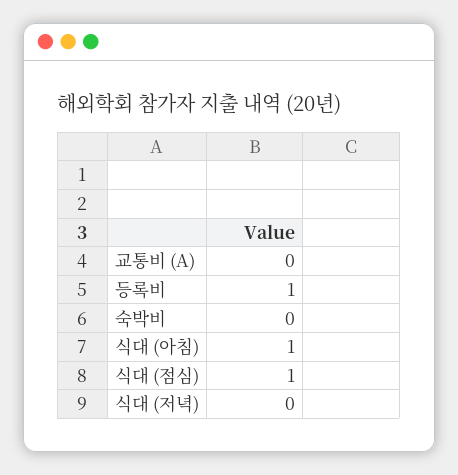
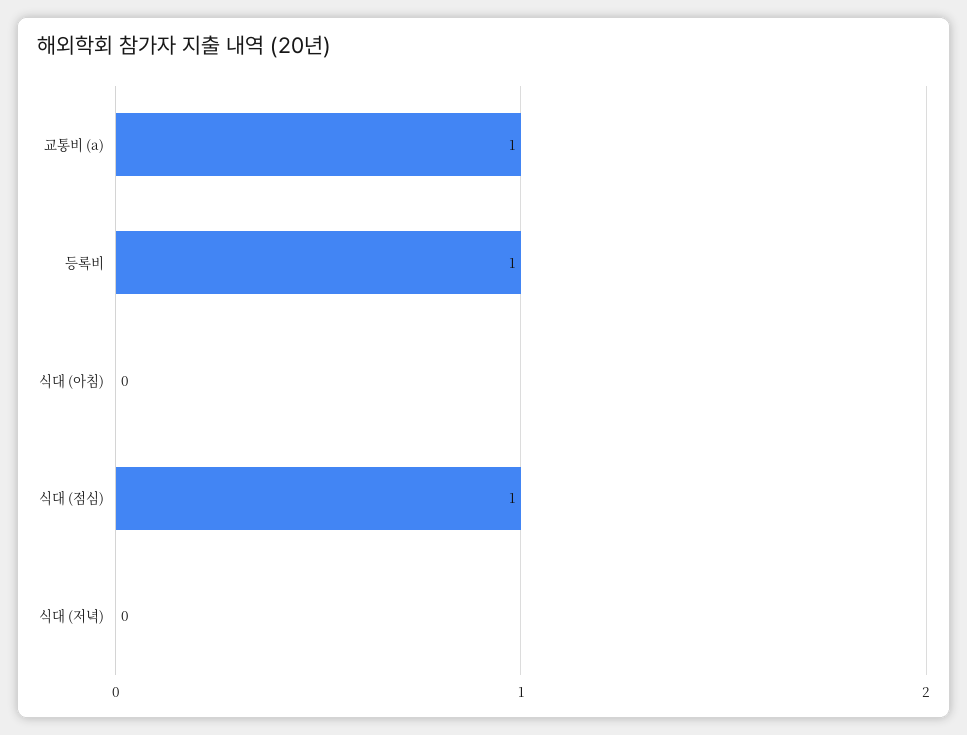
  {
-   "교통비 (A)": 0,
+   "교통비 (A)": 1,
    "등록비": 1,
-   "숙박비": 0,
-   "식대 (아침)": 1,
+   "식대 (아침)": 0,
    "식대 (점심)": 1,
    "식대 (저녁)": 0
  }

